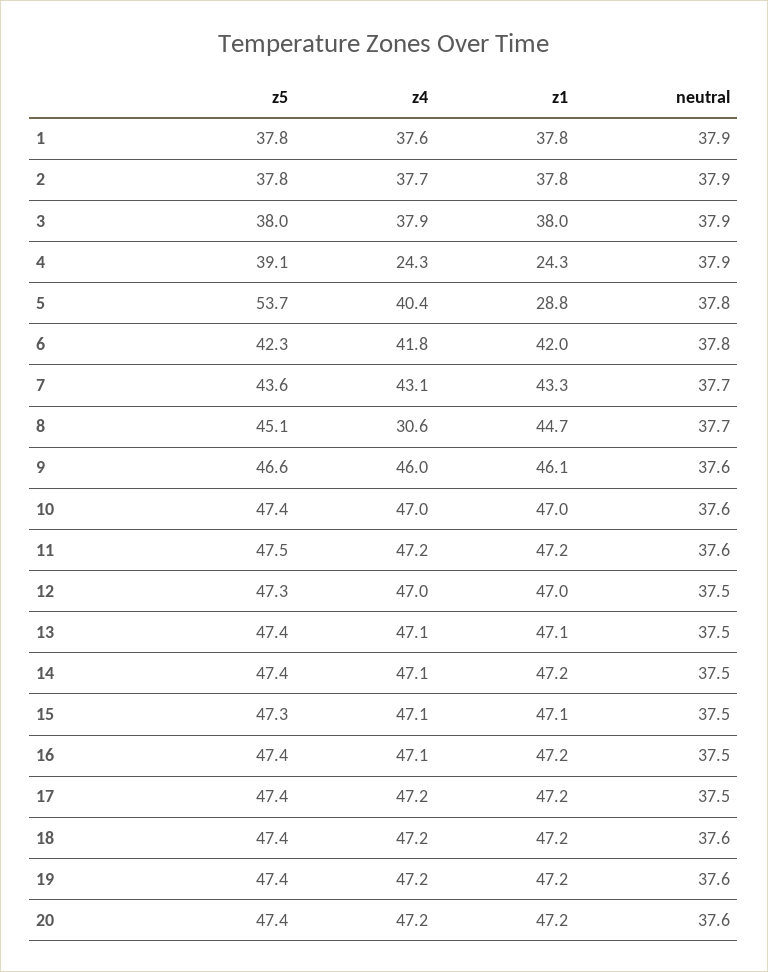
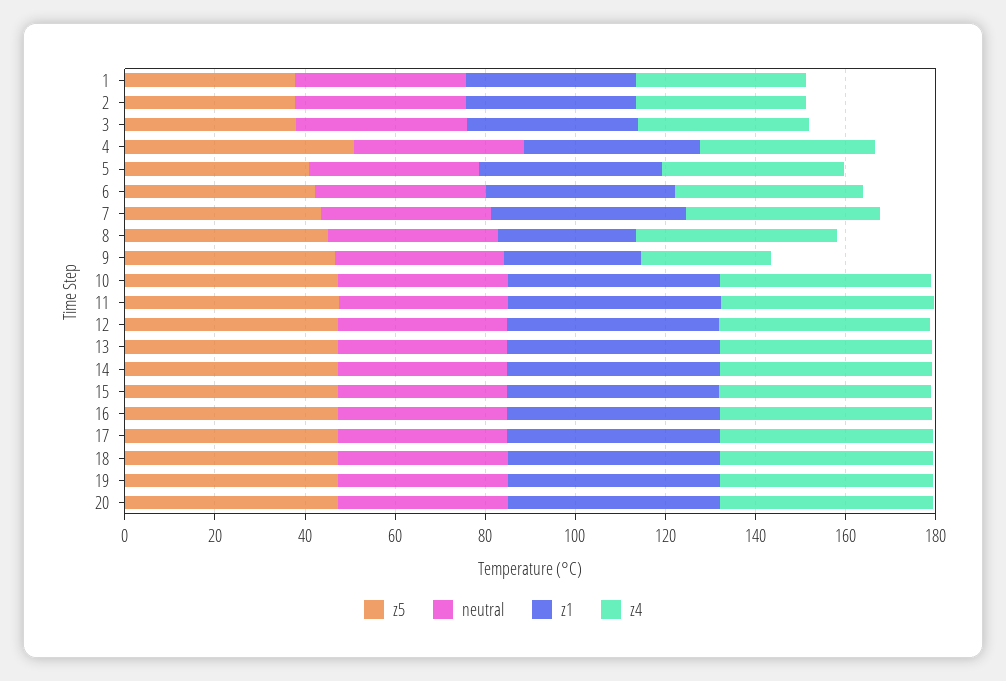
  {
    "z5": {
      "1": 37.8,
      "2": 37.8,
      "3": 38,
-     "4": 39.1,
+     "4": 50,
-     "5": 53.7,
+     "5": 40,
      "6": 42.3,
      "7": 43.6,
      "8": 45.1,
      "9": 46.6,
      "10": 47.4,
      "11": 47.5,
      "12": 47.3,
      "13": 47.4,
      "14": 47.4,
      "15": 47.3,
      "16": 47.4,
      "17": 47.4,
      "18": 47.4,
      "19": 47.4,
      "20": 47.4
    },
    "z4": {
      "1": 37.6,
      "2": 37.7,
      "3": 37.9,
-     "4": 24.3,
+     "4": 40,
      "5": 40.4,
      "6": 41.8,
      "7": 43.1,
-     "8": 30.6,
+     "8": 45,
-     "9": 46,
+     "9": 30,
      "10": 47,
      "11": 47.2,
      "12": 47,
      "13": 47.1,
      "14": 47.1,
      "15": 47.1,
      "16": 47.1,
      "17": 47.2,
      "18": 47.2,
      "19": 47.2,
      "20": 47.2
    },
    "z1": {
      "1": 37.8,
      "2": 37.8,
      "3": 38,
-     "4": 24.3,
+     "4": 40,
-     "5": 28.8,
+     "5": 40,
      "6": 42,
      "7": 43.3,
-     "8": 44.7,
+     "8": 30,
-     "9": 46.1,
+     "9": 30,
      "10": 47,
      "11": 47.2,
      "12": 47,
      "13": 47.1,
      "14": 47.2,
      "15": 47.1,
      "16": 47.2,
      "17": 47.2,
      "18": 47.2,
      "19": 47.2,
      "20": 47.2
    },
    "neutral": {
      "1": 37.9,
      "2": 37.9,
      "3": 37.9,
      "4": 37.9,
      "5": 37.8,
      "6": 37.8,
      "7": 37.7,
      "8": 37.7,
      "9": 37.6,
      "10": 37.6,
      "11": 37.6,
      "12": 37.5,
      "13": 37.5,
      "14": 37.5,
      "15": 37.5,
      "16": 37.5,
      "17": 37.5,
      "18": 37.6,
      "19": 37.6,
      "20": 37.6
    }
  }

